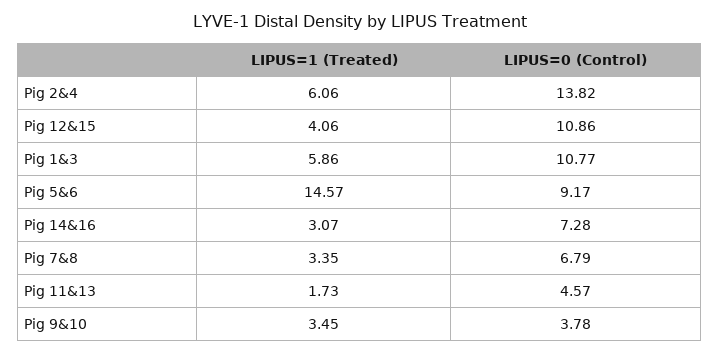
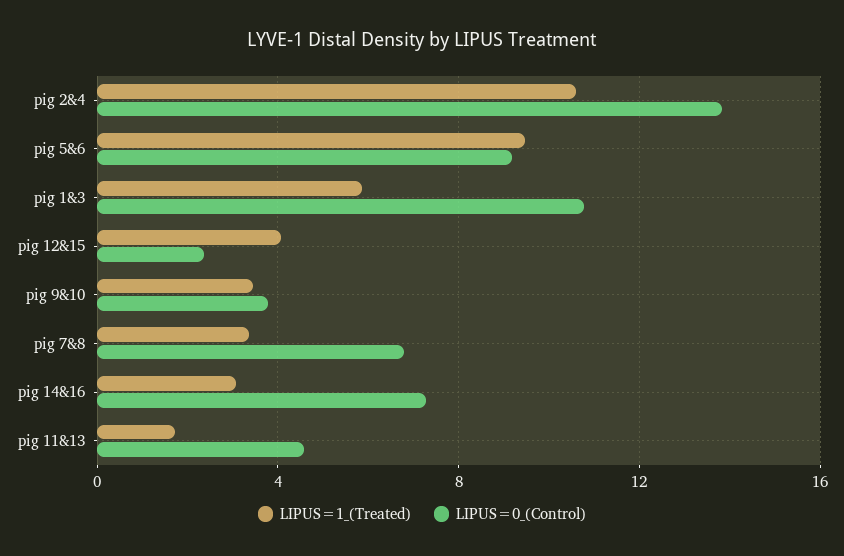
  {
    "LIPUS=1 (Treated)": {
-     "Pig 2&4": 6.06,
+     "Pig 2&4": 10.5,
      "Pig 12&15": 4.06,
      "Pig 1&3": 5.86,
-     "Pig 5&6": 14.57,
+     "Pig 5&6": 9.5,
      "Pig 14&16": 3.07,
      "Pig 7&8": 3.35,
      "Pig 11&13": 1.73,
      "Pig 9&10": 3.45
    },
    "LIPUS=0 (Control)": {
      "Pig 2&4": 13.82,
-     "Pig 12&15": 10.86,
+     "Pig 12&15": 2.5,
      "Pig 1&3": 10.77,
      "Pig 5&6": 9.17,
      "Pig 14&16": 7.28,
      "Pig 7&8": 6.79,
      "Pig 11&13": 4.57,
      "Pig 9&10": 3.78
    }
  }

